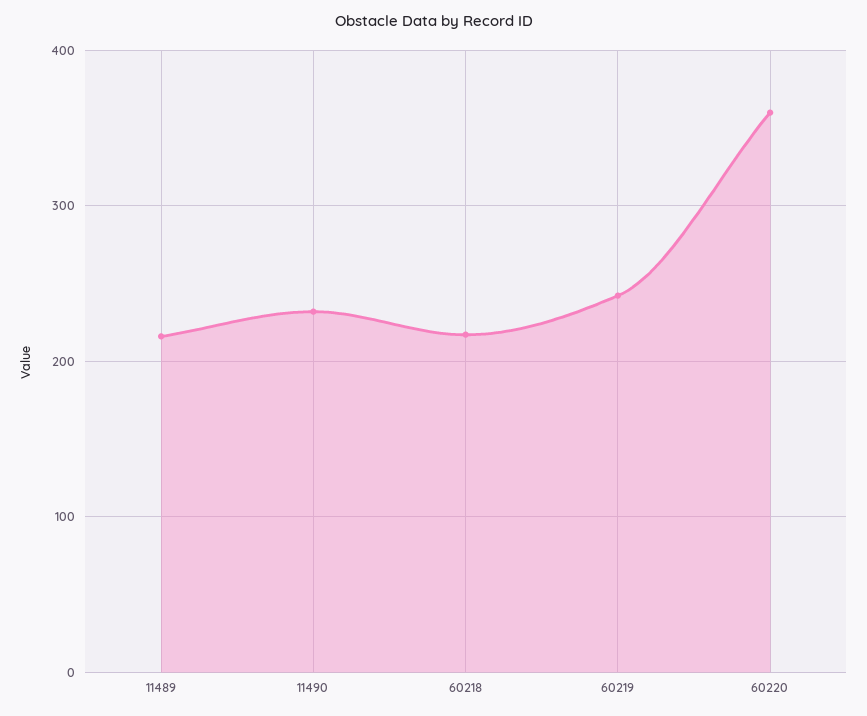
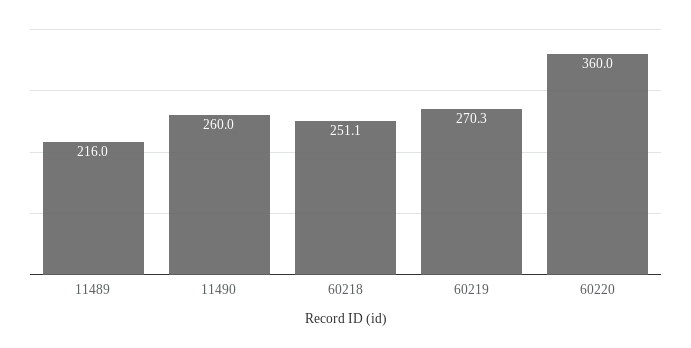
  {
    "11489": 216,
-   "11490": 230,
+   "11490": 260,
-   "60218": 220,
+   "60218": 251.1,
-   "60219": 240,
+   "60219": 270.3,
    "60220": 360
  }

